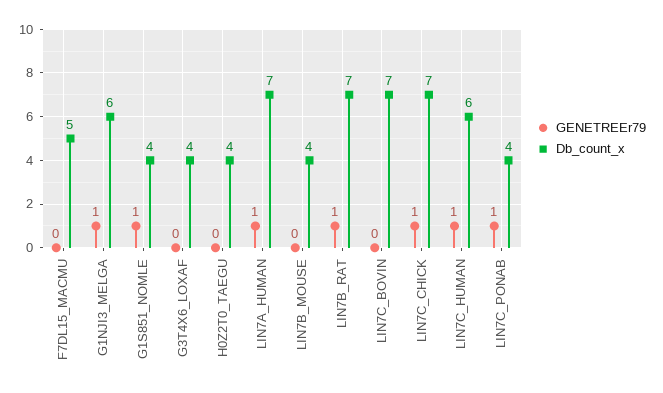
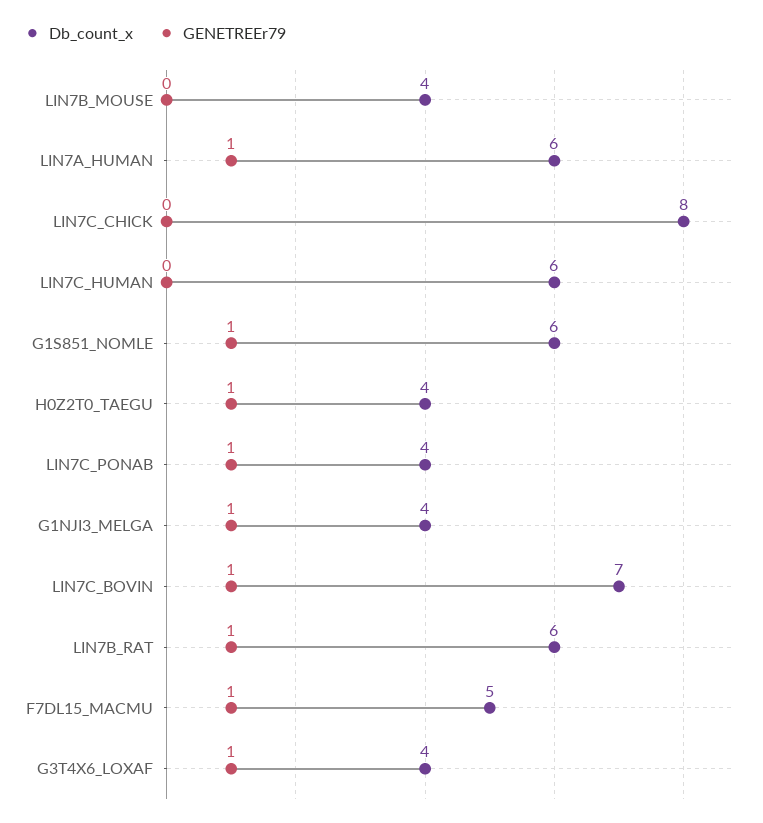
  {
    "GENETREEr79": {
-     "F7DL15_MACMU": 0,
+     "F7DL15_MACMU": 1,
      "G1NJI3_MELGA": 1,
      "G1S851_NOMLE": 1,
-     "G3T4X6_LOXAF": 0,
+     "G3T4X6_LOXAF": 1,
-     "H0Z2T0_TAEGU": 0,
+     "H0Z2T0_TAEGU": 1,
      "LIN7A_HUMAN": 1,
      "LIN7B_MOUSE": 0,
      "LIN7B_RAT": 1,
-     "LIN7C_BOVIN": 0,
+     "LIN7C_BOVIN": 1,
-     "LIN7C_CHICK": 1,
+     "LIN7C_CHICK": 0,
-     "LIN7C_HUMAN": 1,
+     "LIN7C_HUMAN": 0,
      "LIN7C_PONAB": 1
    },
    "Db_count_x": {
      "F7DL15_MACMU": 5,
-     "G1NJI3_MELGA": 6,
+     "G1NJI3_MELGA": 4,
-     "G1S851_NOMLE": 4,
+     "G1S851_NOMLE": 6,
      "G3T4X6_LOXAF": 4,
      "H0Z2T0_TAEGU": 4,
-     "LIN7A_HUMAN": 7,
+     "LIN7A_HUMAN": 6,
      "LIN7B_MOUSE": 4,
-     "LIN7B_RAT": 7,
+     "LIN7B_RAT": 6,
      "LIN7C_BOVIN": 7,
-     "LIN7C_CHICK": 7,
+     "LIN7C_CHICK": 8,
      "LIN7C_HUMAN": 6,
      "LIN7C_PONAB": 4
    }
  }

